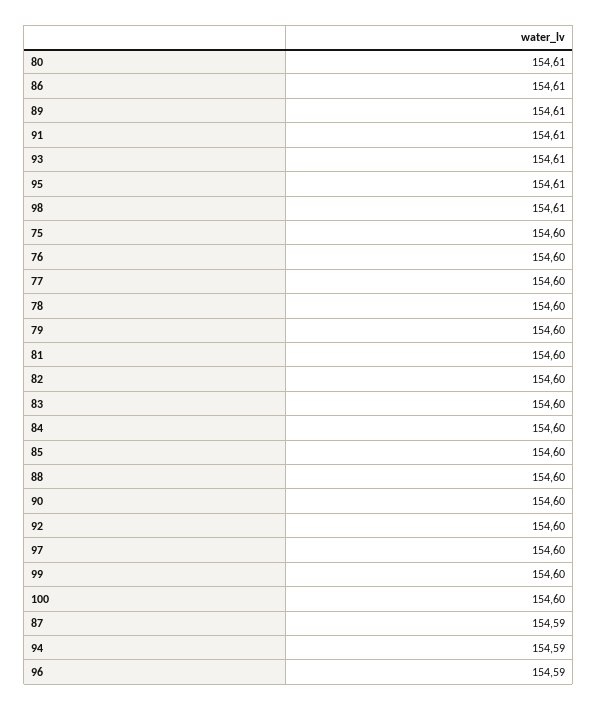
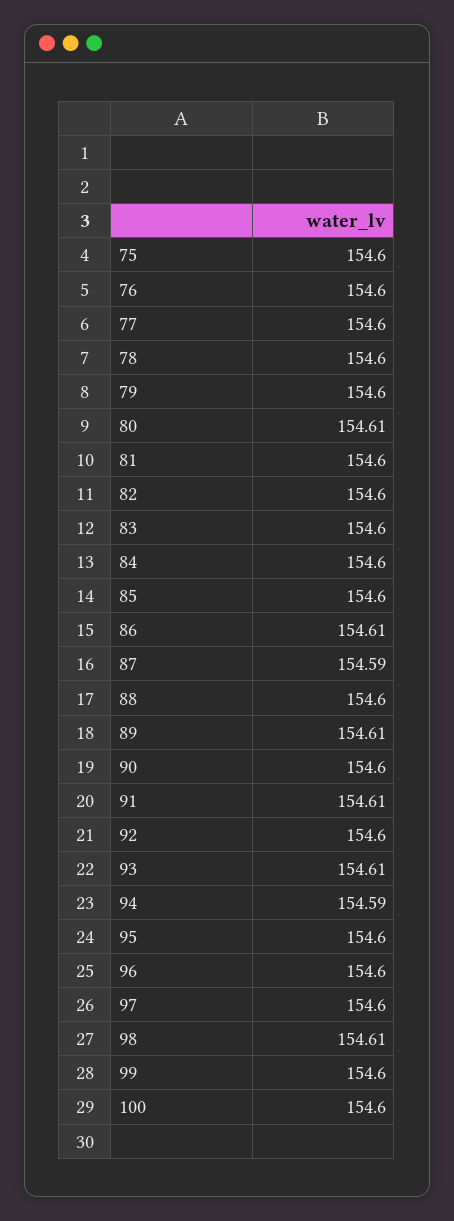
  {
    "80": 154.61,
    "86": 154.61,
    "89": 154.61,
    "91": 154.61,
    "93": 154.61,
-   "95": 154.61,
+   "95": 154.6,
    "98": 154.61,
    "75": 154.6,
    "76": 154.6,
    "77": 154.6,
    "78": 154.6,
    "79": 154.6,
    "81": 154.6,
    "82": 154.6,
    "83": 154.6,
    "84": 154.6,
    "85": 154.6,
    "88": 154.6,
    "90": 154.6,
    "92": 154.6,
    "97": 154.6,
    "99": 154.6,
    "100": 154.6,
    "87": 154.59,
    "94": 154.59,
-   "96": 154.59
+   "96": 154.6
  }

